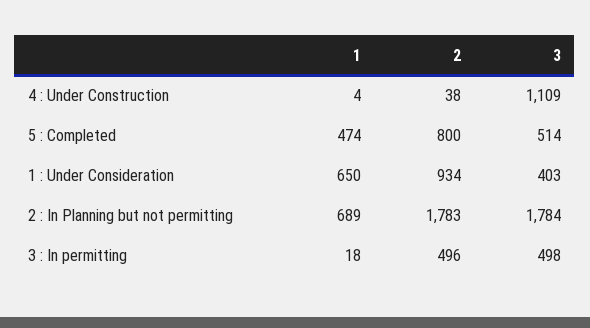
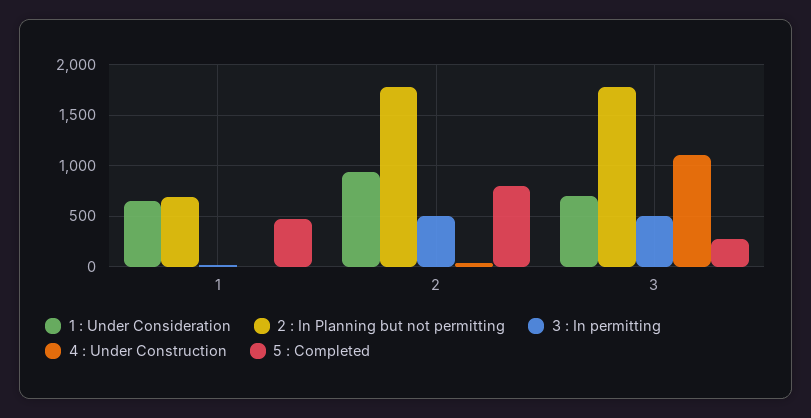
  {
    "4 : Under Construction": {
      "1": 4,
      "2": 38,
      "3": 1109
    },
    "5 : Completed": {
      "1": 474,
      "2": 800,
-     "3": 514
+     "3": 300
    },
    "1 : Under Consideration": {
      "1": 650,
      "2": 934,
-     "3": 403
+     "3": 700
    },
    "2 : In Planning but not permitting": {
      "1": 689,
      "2": 1783,
      "3": 1784
    },
    "3 : In permitting": {
      "1": 18,
      "2": 496,
      "3": 498
    }
  }

